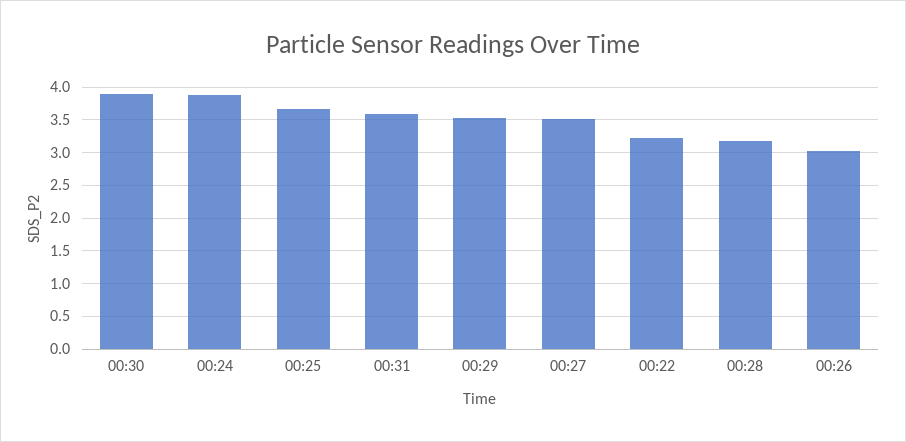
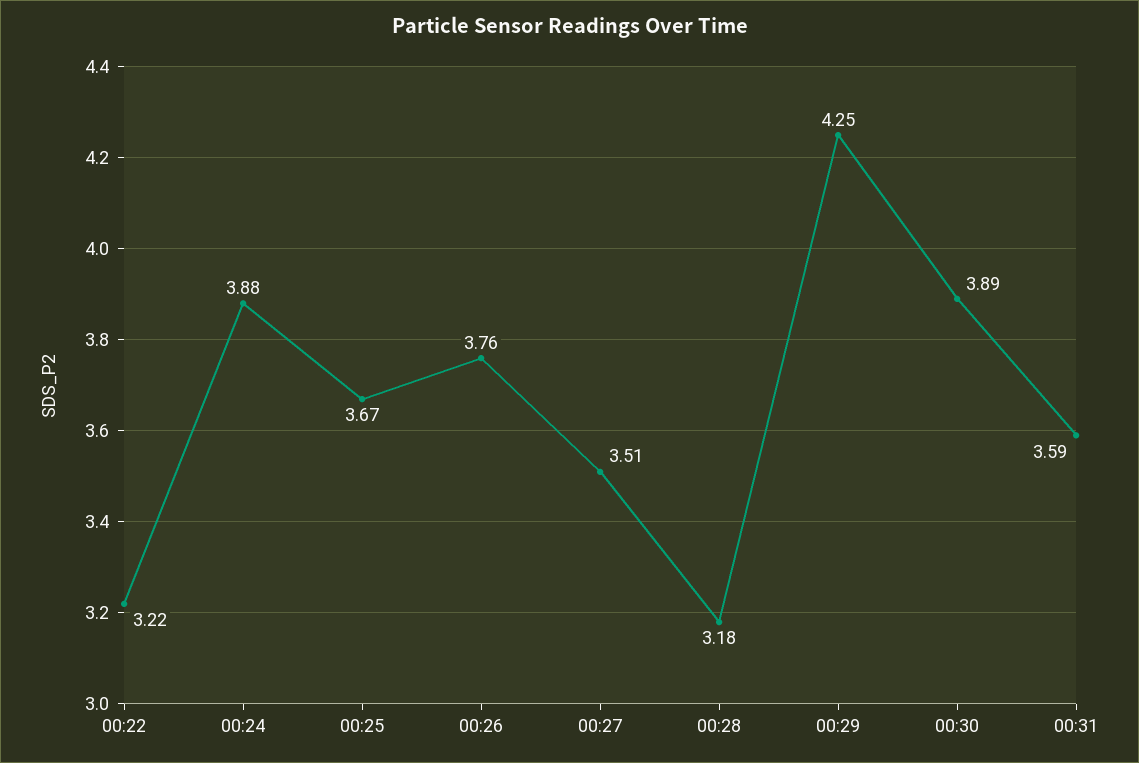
  {
    "00:30": 3.89,
    "00:24": 3.88,
    "00:25": 3.67,
    "00:31": 3.59,
-   "00:29": 3.5,
+   "00:29": 4.25,
    "00:27": 3.51,
    "00:22": 3.22,
    "00:28": 3.18,
-   "00:26": 3
+   "00:26": 3.76
  }

